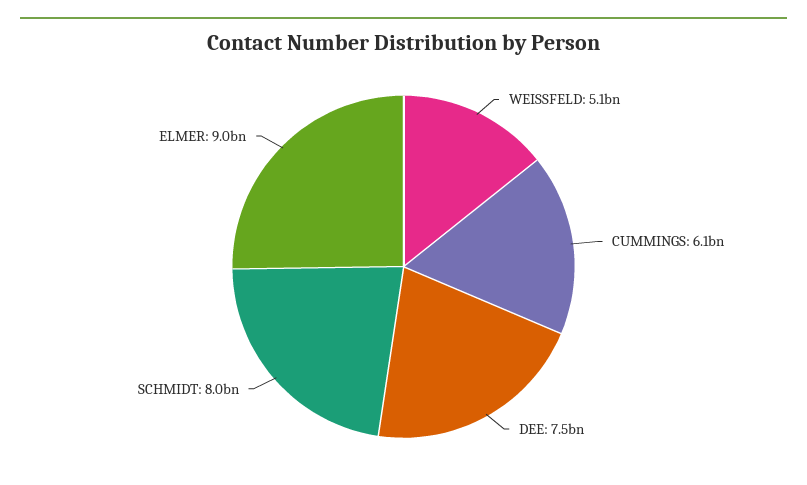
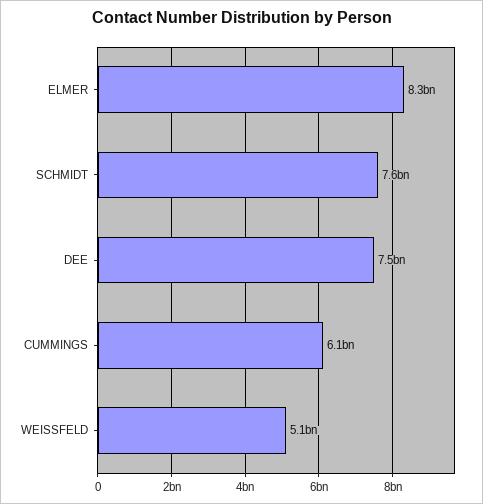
  {
    "WEISSFELD": 5100000000,
    "CUMMINGS": 6100000000,
    "DEE": 7500000000,
-   "SCHMIDT": 8000000000,
+   "SCHMIDT": 7600000000,
-   "ELMER": 9000000000
+   "ELMER": 8300000000
  }

